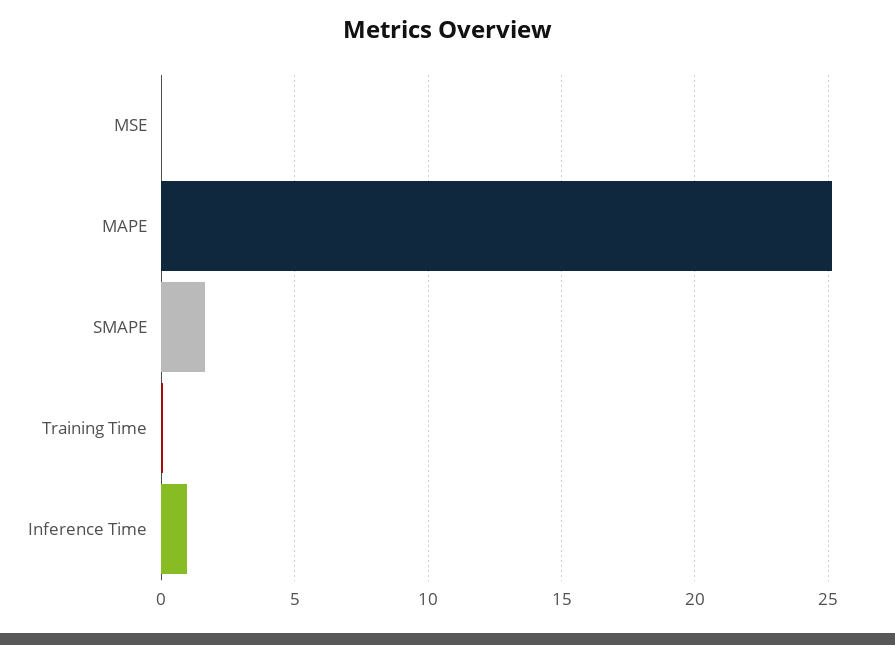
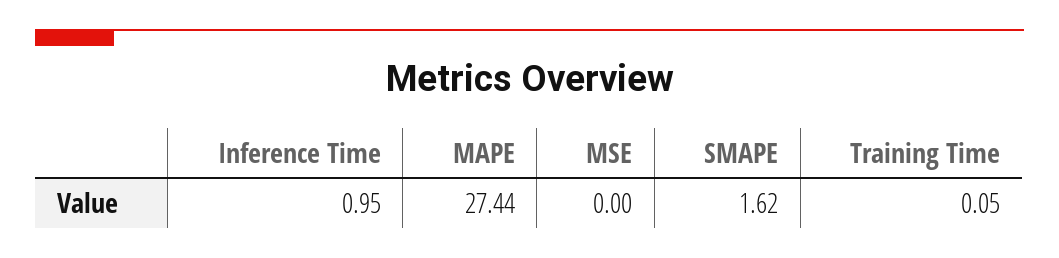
  {
    "MSE": 0,
-   "MAPE": 25,
+   "MAPE": 27.44,
    "SMAPE": 1.62,
    "Training Time": 0.05,
    "Inference Time": 0.95
  }

